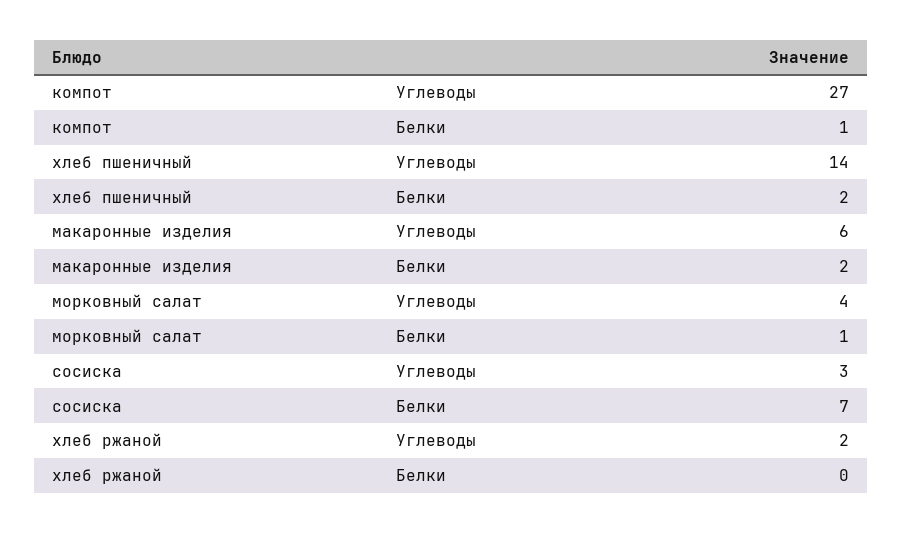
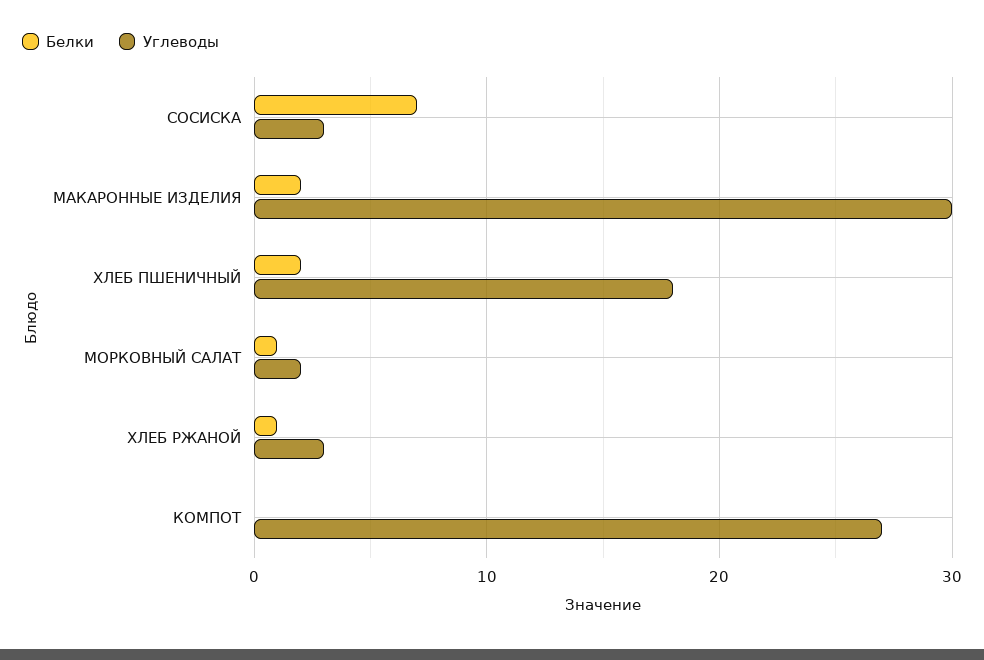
  {
    "Углеводы": {
      "компот": 27,
-     "хлеб пшеничный": 14,
+     "хлеб пшеничный": 18,
-     "макаронные изделия": 6,
+     "макаронные изделия": 30,
-     "морковный салат": 4,
+     "морковный салат": 2,
      "сосиска": 3,
-     "хлеб ржаной": 2
+     "хлеб ржаной": 3
    },
    "Белки": {
-     "компот": 1,
+     "компот": 0,
      "хлеб пшеничный": 2,
      "макаронные изделия": 2,
      "морковный салат": 1,
      "сосиска": 7,
-     "хлеб ржаной": 0
+     "хлеб ржаной": 1
    }
  }

